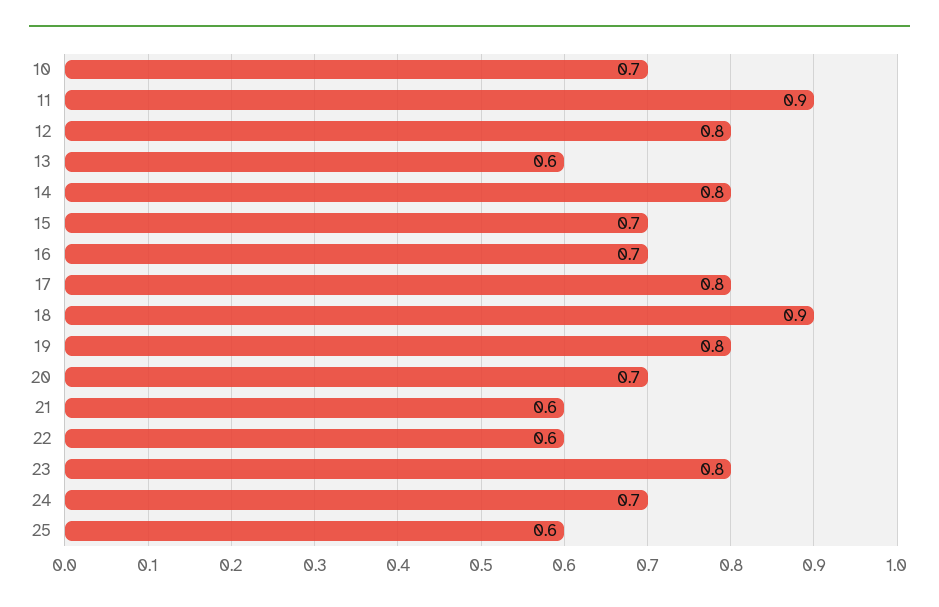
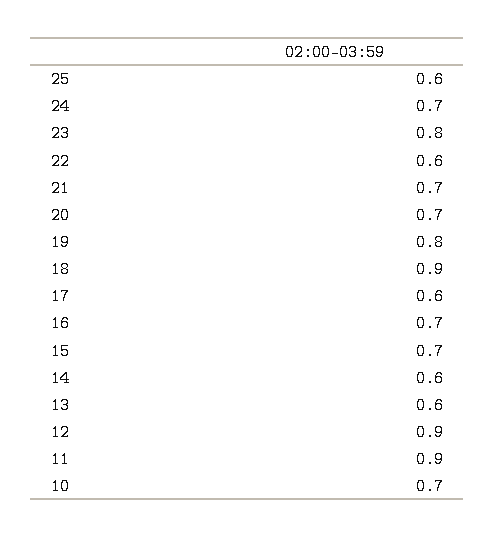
  {
    "10": 0.7,
    "11": 0.9,
-   "12": 0.8,
+   "12": 0.9,
    "13": 0.6,
-   "14": 0.8,
+   "14": 0.6,
    "15": 0.7,
    "16": 0.7,
-   "17": 0.8,
+   "17": 0.6,
    "18": 0.9,
    "19": 0.8,
    "20": 0.7,
-   "21": 0.6,
+   "21": 0.7,
    "22": 0.6,
    "23": 0.8,
    "24": 0.7,
    "25": 0.6
  }

